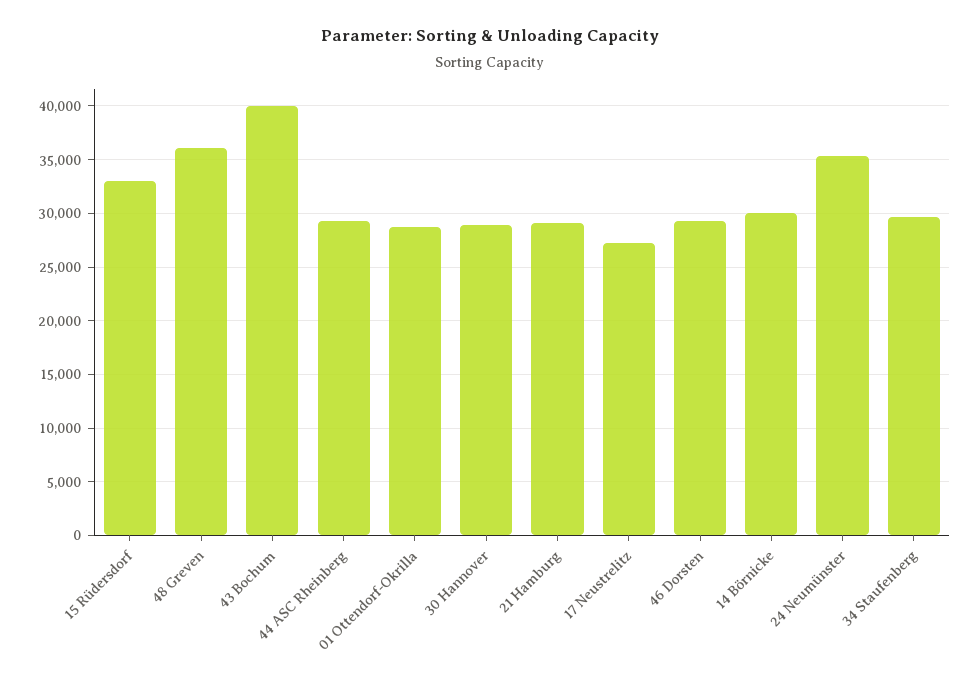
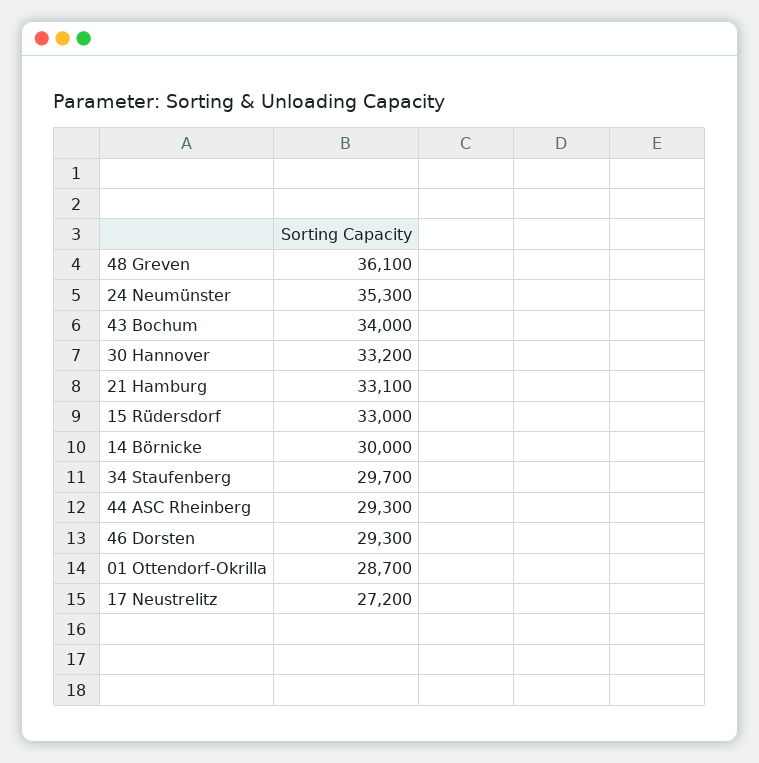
  {
    "15 Rüdersdorf": 33000,
    "48 Greven": 36100,
-   "43 Bochum": 40000,
+   "43 Bochum": 34000,
    "44 ASC Rheinberg": 29300,
    "01 Ottendorf-Okrilla": 28700,
-   "30 Hannover": 29000,
+   "30 Hannover": 33200,
-   "21 Hamburg": 29000,
+   "21 Hamburg": 33100,
    "17 Neustrelitz": 27200,
    "46 Dorsten": 29300,
    "14 Börnicke": 30000,
    "24 Neumünster": 35300,
    "34 Staufenberg": 29700
  }

